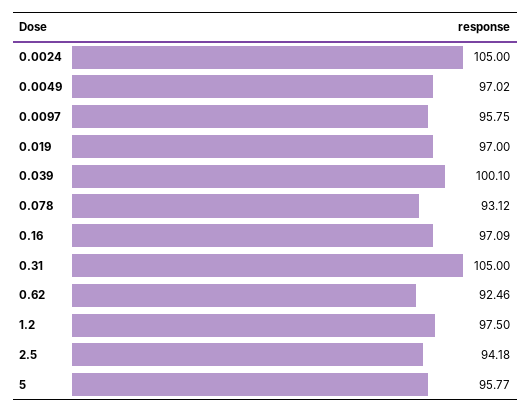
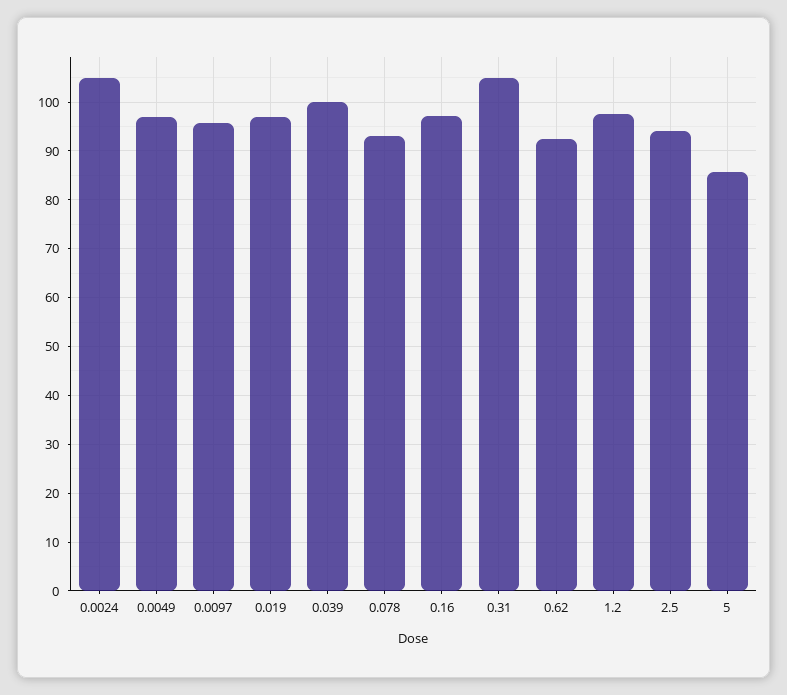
  {
    "0.0024": 105,
    "0.0049": 97.02,
    "0.0097": 95.75,
    "0.019": 97,
    "0.039": 100.1,
    "0.078": 93.12,
    "0.16": 97.09,
    "0.31": 105,
    "0.62": 92.46,
    "1.2": 97.5,
    "2.5": 94.18,
-   "5": 95.77
+   "5": 86
  }

